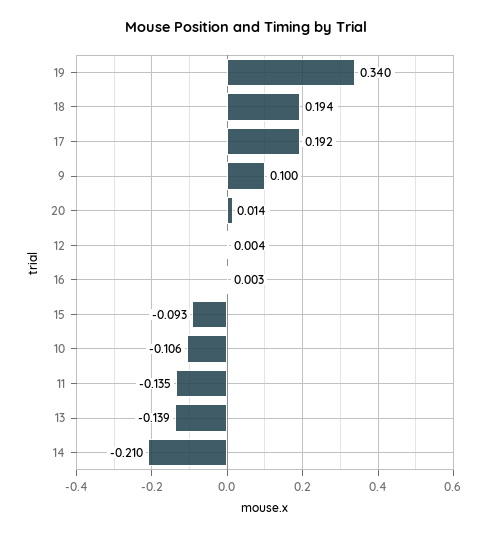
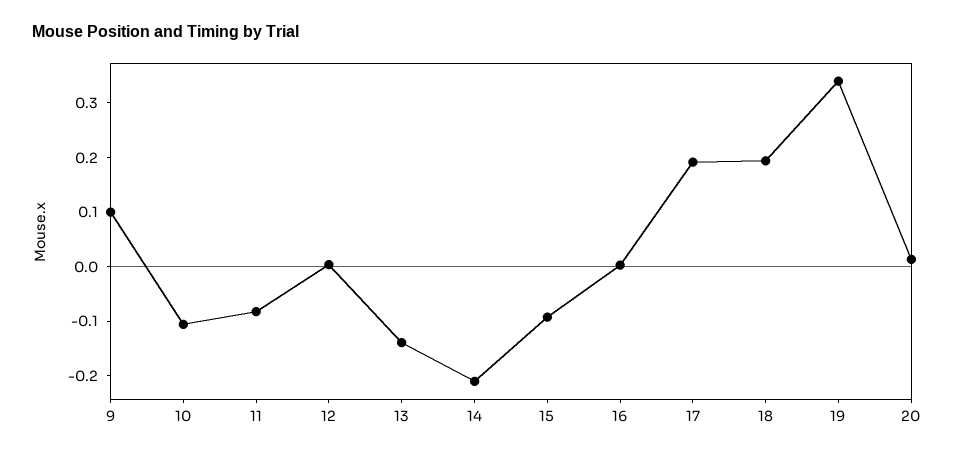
  {
    "19": 0.34,
    "18": 0.194,
    "17": 0.192,
    "9": 0.1,
    "20": 0.014,
    "12": 0.004,
    "16": 0.003,
    "15": -0.093,
    "10": -0.106,
-   "11": -0.135,
+   "11": -0.08,
    "13": -0.139,
    "14": -0.21
  }

